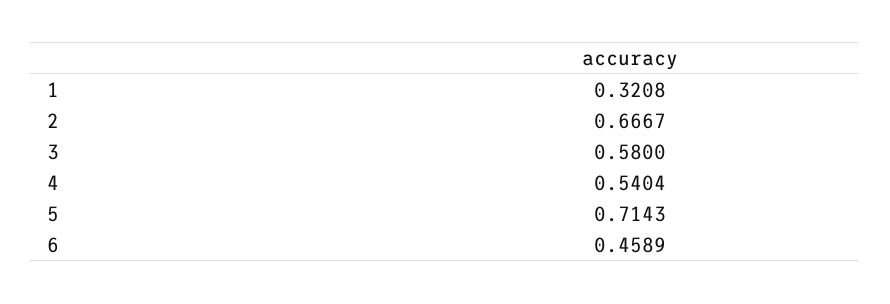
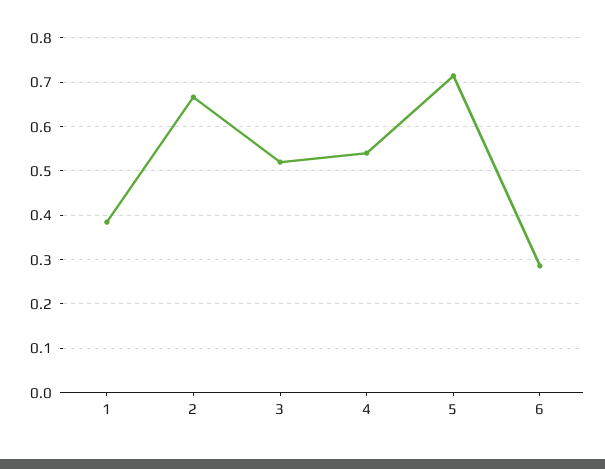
  {
-   "1": 0.3208,
+   "1": 0.38,
    "2": 0.6667,
-   "3": 0.58,
+   "3": 0.52,
    "4": 0.5404,
    "5": 0.7143,
-   "6": 0.4589
+   "6": 0.28
  }

